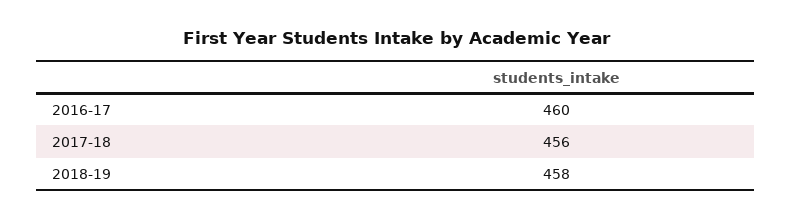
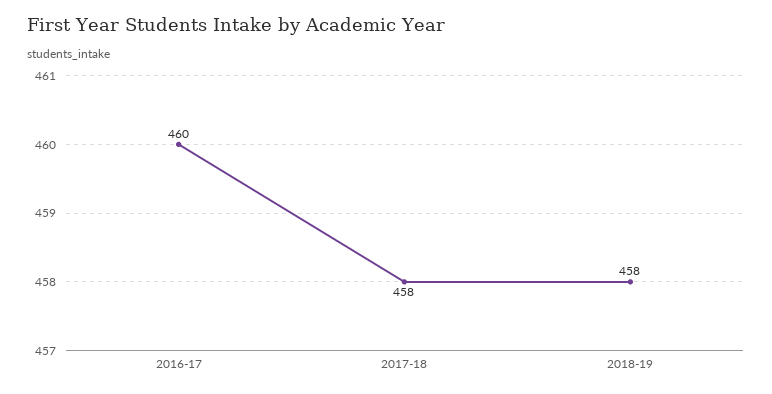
  {
    "2016-17": 460,
-   "2017-18": 456,
+   "2017-18": 458,
    "2018-19": 458
  }

